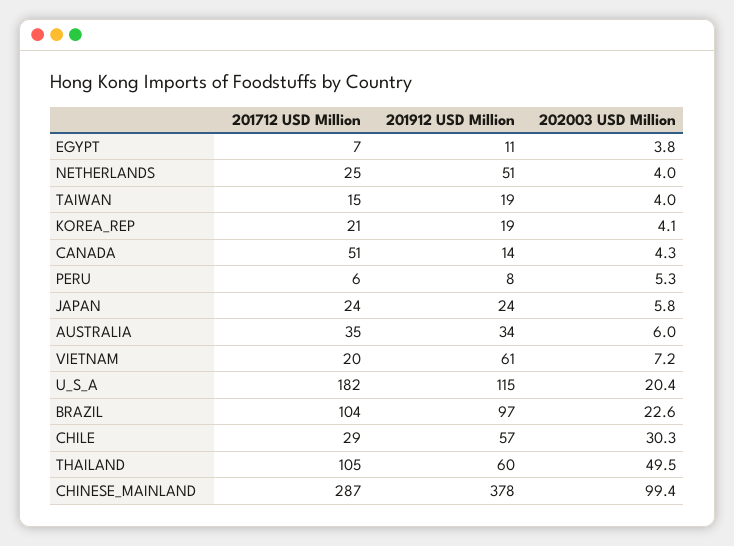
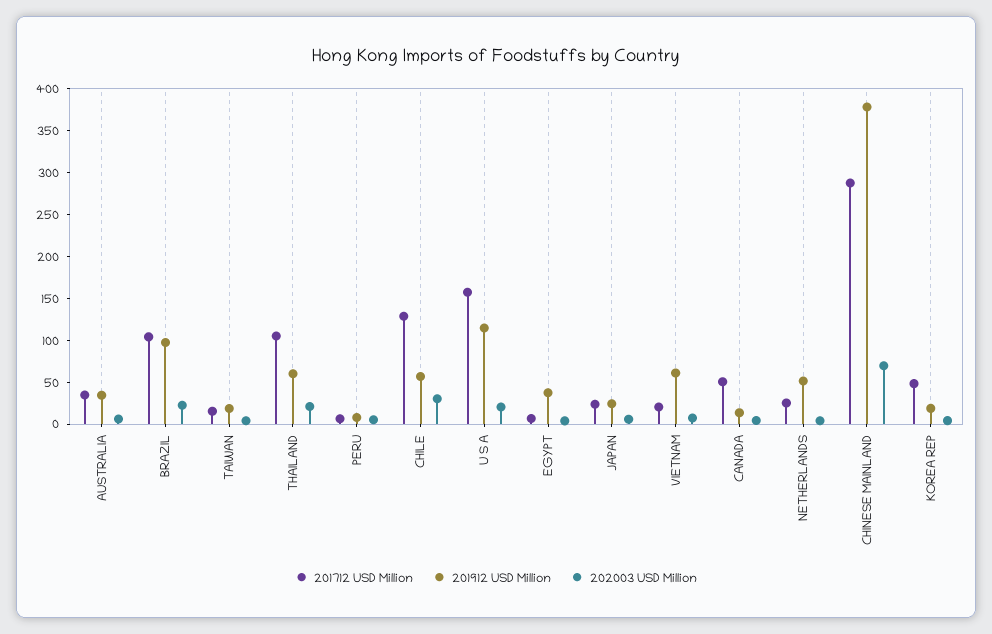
  {
    "201712 USD Million": {
      "EGYPT": 7,
      "NETHERLANDS": 25,
      "TAIWAN": 15,
-     "KOREA_REP": 21,
+     "KOREA_REP": 50,
      "CANADA": 51,
      "PERU": 6,
      "JAPAN": 24,
      "AUSTRALIA": 35,
      "VIETNAM": 20,
-     "U_S_A": 182,
+     "U_S_A": 160,
      "BRAZIL": 104,
-     "CHILE": 29,
+     "CHILE": 130,
      "THAILAND": 105,
      "CHINESE_MAINLAND": 287
    },
    "201912 USD Million": {
-     "EGYPT": 11,
+     "EGYPT": 40,
      "NETHERLANDS": 51,
      "TAIWAN": 19,
      "KOREA_REP": 19,
      "CANADA": 14,
      "PERU": 8,
      "JAPAN": 24,
      "AUSTRALIA": 34,
      "VIETNAM": 61,
      "U_S_A": 115,
      "BRAZIL": 97,
      "CHILE": 57,
      "THAILAND": 60,
      "CHINESE_MAINLAND": 378
    },
    "202003 USD Million": {
      "EGYPT": 3.8,
      "NETHERLANDS": 4,
      "TAIWAN": 4,
      "KOREA_REP": 4.1,
      "CANADA": 4.3,
      "PERU": 5.3,
      "JAPAN": 5.8,
      "AUSTRALIA": 6,
      "VIETNAM": 7.2,
      "U_S_A": 20.4,
      "BRAZIL": 22.6,
      "CHILE": 30.3,
-     "THAILAND": 49.5,
+     "THAILAND": 20,
-     "CHINESE_MAINLAND": 99.4
+     "CHINESE_MAINLAND": 70
    }
  }

